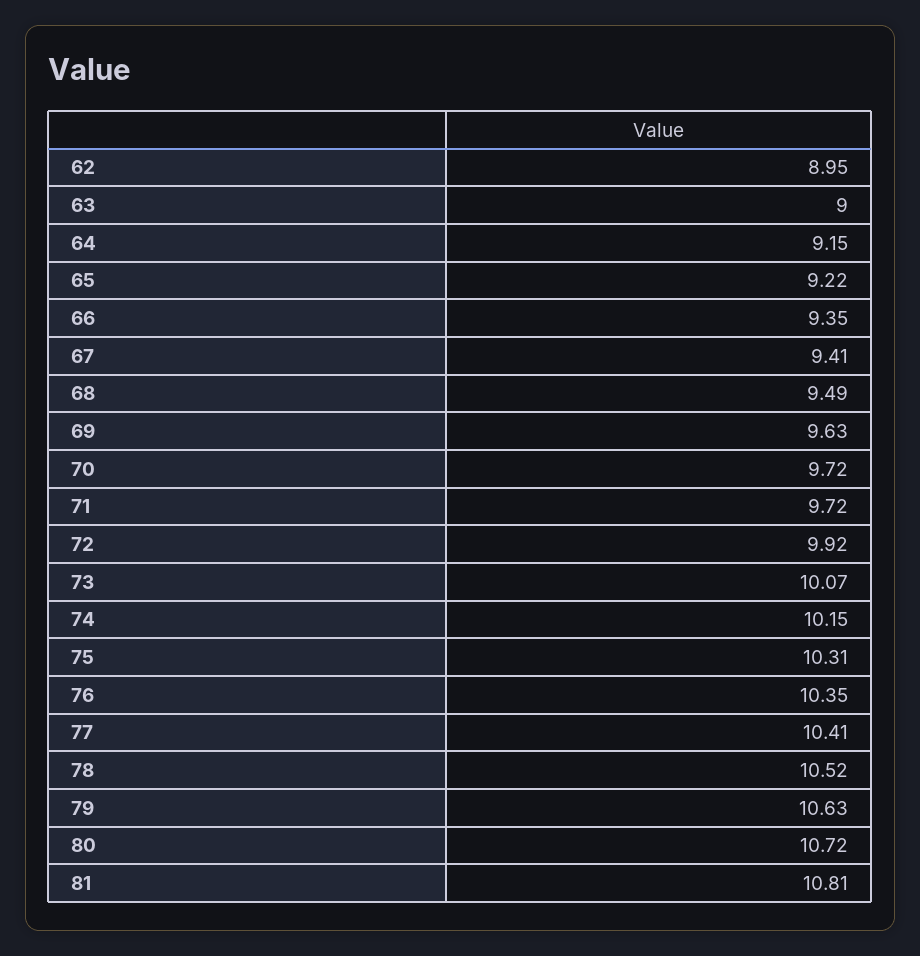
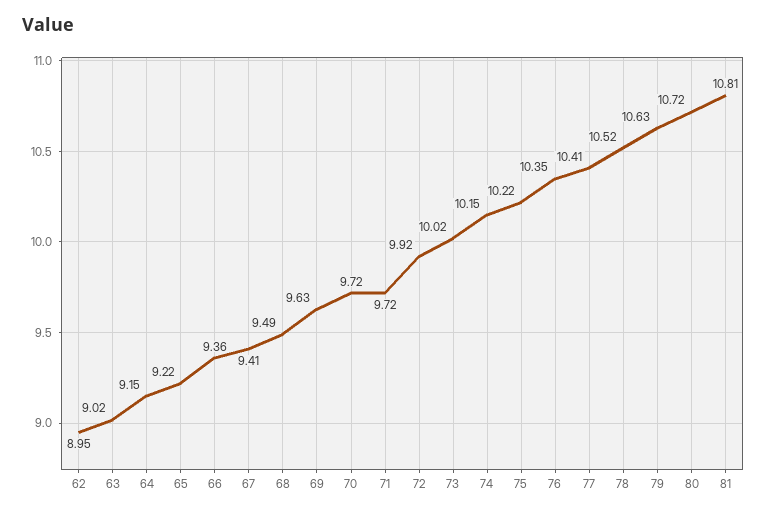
  {
    "62": 8.95,
-   "63": 9,
+   "63": 9.02,
    "64": 9.15,
    "65": 9.22,
-   "66": 9.35,
+   "66": 9.36,
    "67": 9.41,
    "68": 9.49,
    "69": 9.63,
    "70": 9.72,
    "71": 9.72,
    "72": 9.92,
-   "73": 10.07,
+   "73": 10.02,
    "74": 10.15,
-   "75": 10.31,
+   "75": 10.22,
    "76": 10.35,
    "77": 10.41,
    "78": 10.52,
    "79": 10.63,
    "80": 10.72,
    "81": 10.81
  }

